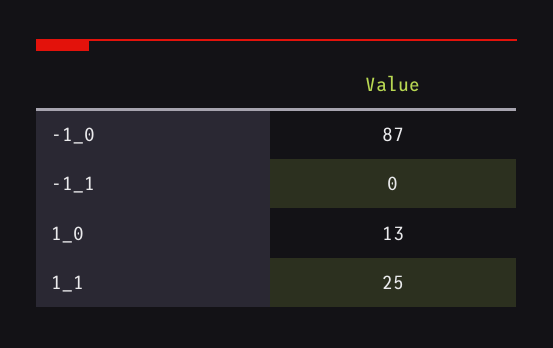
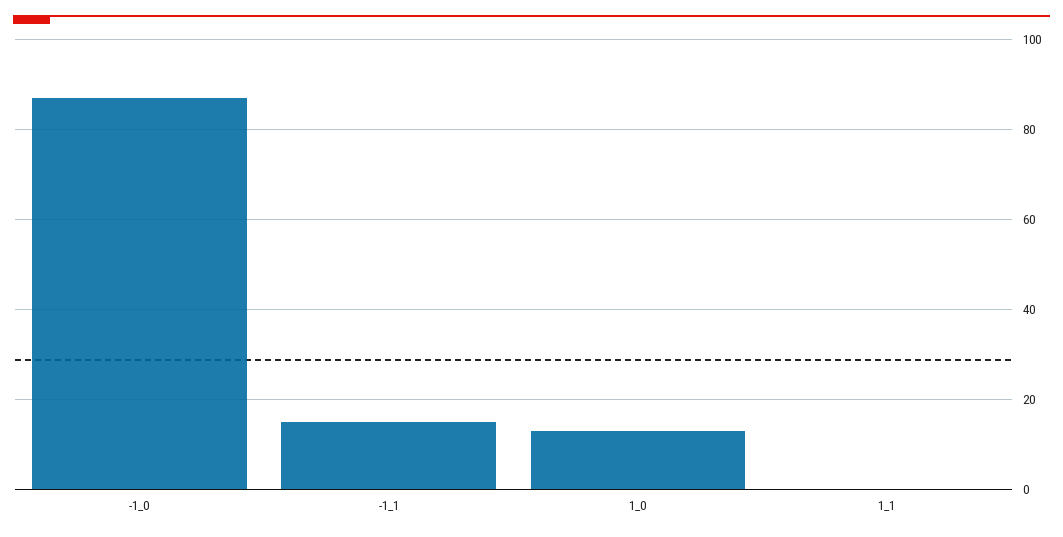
  {
    "-1_0": 87,
-   "-1_1": 0,
+   "-1_1": 15,
    "1_0": 13,
-   "1_1": 25
+   "1_1": 0
  }

